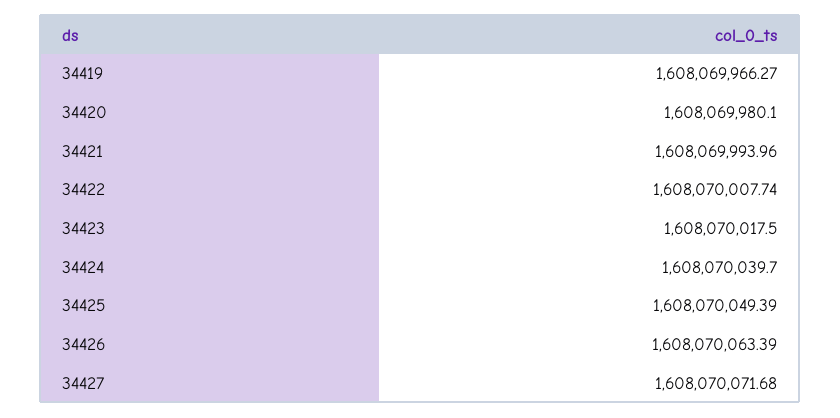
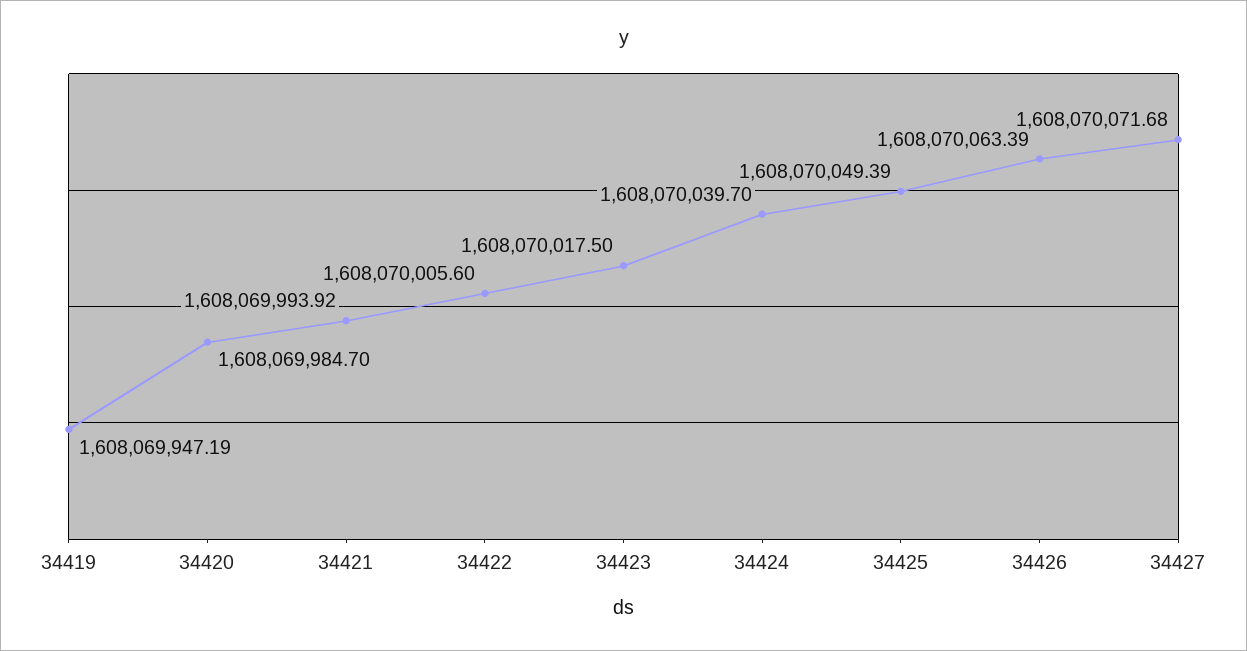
  {
-   "34419": 1608069966.27,
+   "34419": 1608069947.19,
-   "34420": 1608069980.1,
+   "34420": 1608069984.7,
-   "34421": 1608069993.96,
+   "34421": 1608069993.92,
-   "34422": 1608070007.74,
+   "34422": 1608070005.6,
    "34423": 1608070017.5,
    "34424": 1608070039.7,
    "34425": 1608070049.39,
    "34426": 1608070063.39,
    "34427": 1608070071.68
  }

